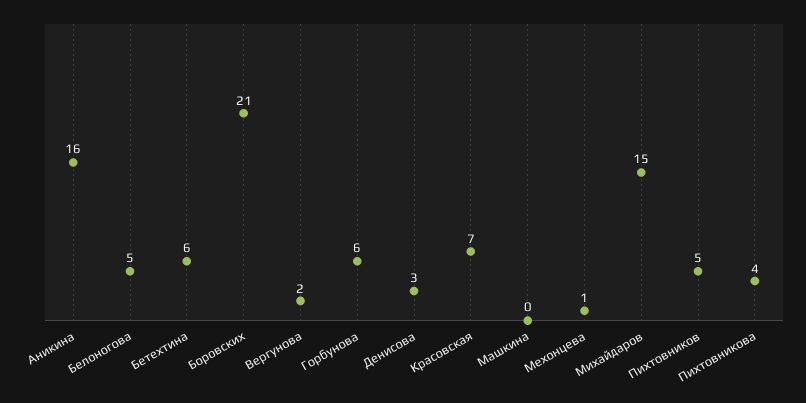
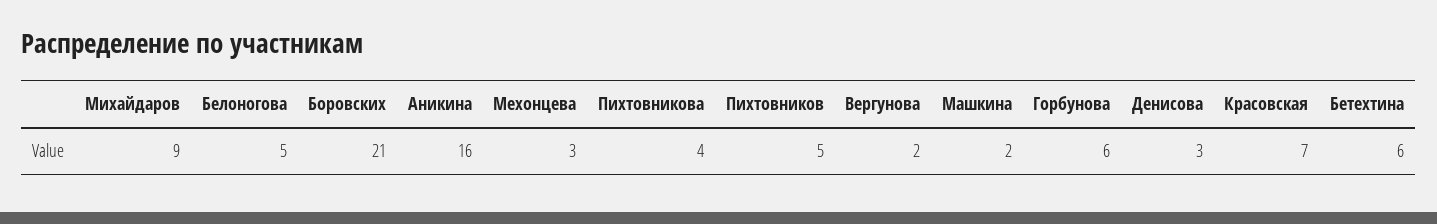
  {
    "Аникина": 16,
    "Белоногова": 5,
    "Бетехтина": 6,
    "Боровских": 21,
    "Вергунова": 2,
    "Горбунова": 6,
    "Денисова": 3,
    "Красовская": 7,
-   "Машкина": 0,
+   "Машкина": 2,
-   "Мехонцева": 1,
+   "Мехонцева": 3,
-   "Михайдаров": 15,
+   "Михайдаров": 9,
    "Пихтовников": 5,
    "Пихтовникова": 4
  }

